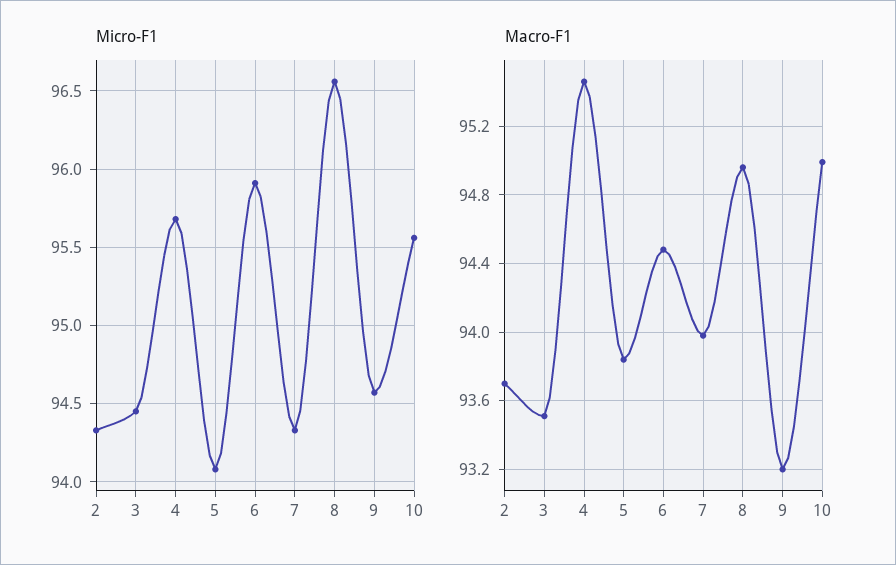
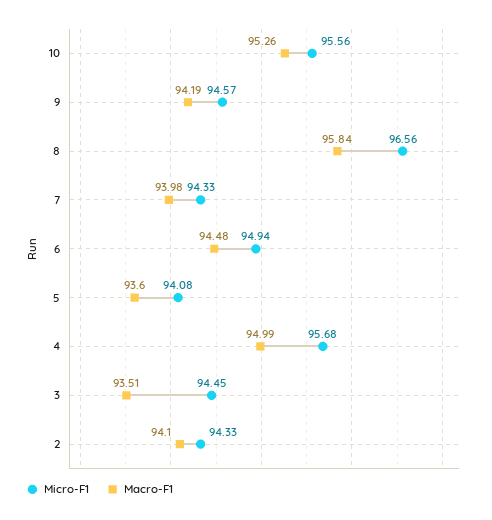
  {
    "Micro-F1": {
      "2": 94.33,
      "3": 94.45,
      "4": 95.68,
      "5": 94.08,
-     "6": 95.9,
+     "6": 94.94,
      "7": 94.33,
      "8": 96.56,
      "9": 94.57,
      "10": 95.56
    },
    "Macro-F1": {
-     "2": 93.7,
+     "2": 94.1,
      "3": 93.51,
-     "4": 95.45,
+     "4": 94.99,
-     "5": 93.85,
+     "5": 93.6,
      "6": 94.48,
      "7": 93.98,
-     "8": 94.95,
+     "8": 95.84,
-     "9": 93.2,
+     "9": 94.19,
-     "10": 95
+     "10": 95.26
    }
  }

